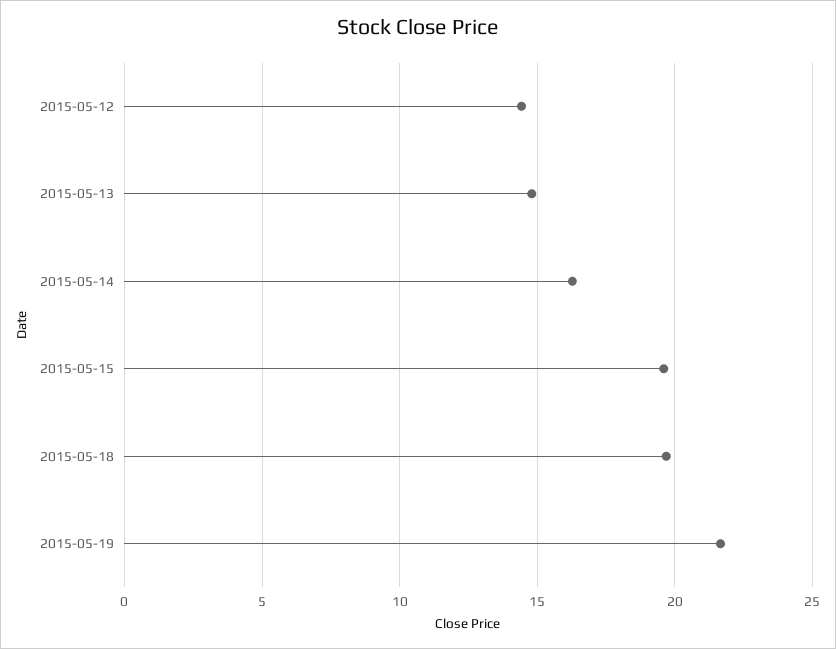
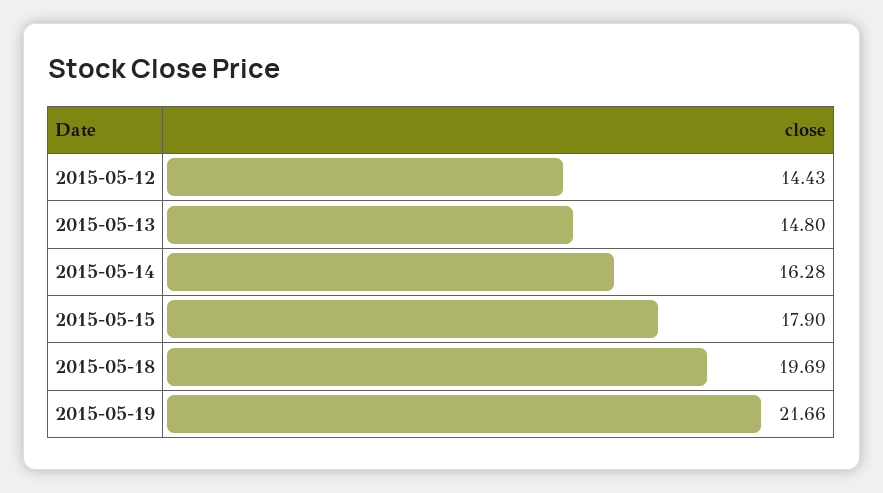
  {
    "2015-05-12": 14.43,
    "2015-05-13": 14.8,
    "2015-05-14": 16.28,
-   "2015-05-15": 19.5,
+   "2015-05-15": 17.9,
    "2015-05-18": 19.69,
    "2015-05-19": 21.66
  }

